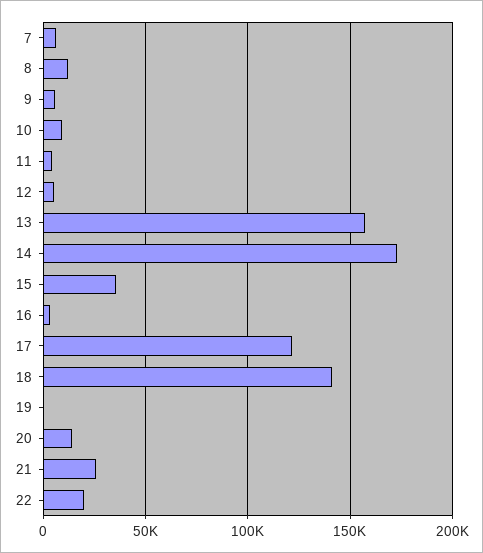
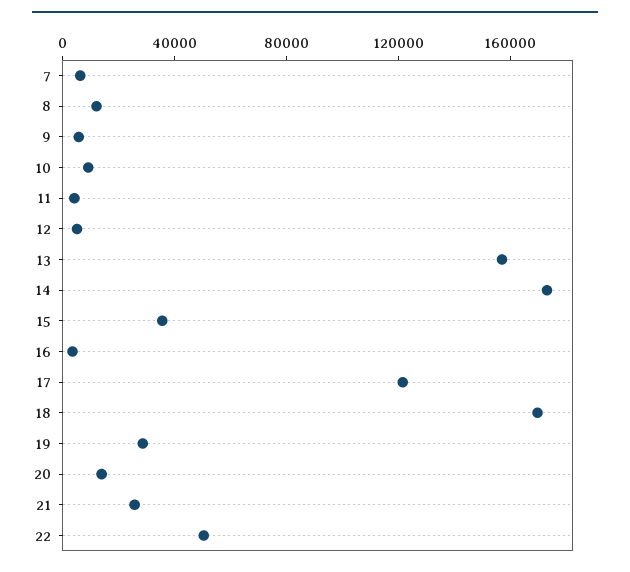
  {
    "7": 5000,
    "8": 10000,
    "9": 5000,
    "10": 10000,
    "11": 5000,
    "12": 5000,
    "13": 155000,
    "14": 175000,
    "15": 35000,
    "16": 5000,
    "17": 120000,
-   "18": 140000,
+   "18": 170000,
-   "19": 0,
+   "19": 30000,
    "20": 15000,
    "21": 25000,
-   "22": 20000
+   "22": 50000
  }

